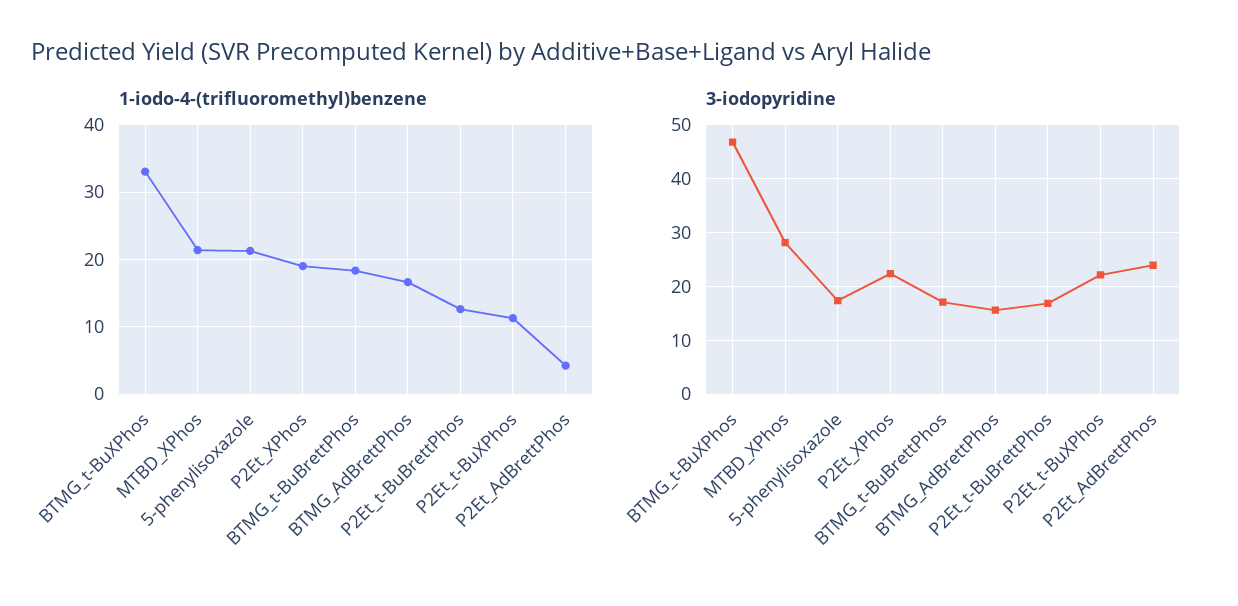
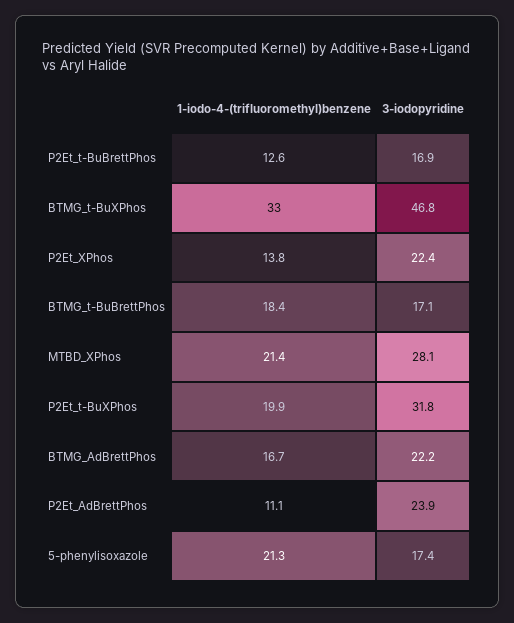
  {
    "1-iodo-4-(trifluoromethyl)benzene": {
      "BTMG_t-BuXPhos": 33,
      "MTBD_XPhos": 21.4,
      "5-phenylisoxazole": 21.3,
-     "P2Et_XPhos": 19,
+     "P2Et_XPhos": 13.8,
      "BTMG_t-BuBrettPhos": 18.4,
      "BTMG_AdBrettPhos": 16.7,
      "P2Et_t-BuBrettPhos": 12.6,
-     "P2Et_t-BuXPhos": 11,
+     "P2Et_t-BuXPhos": 19.9,
-     "P2Et_AdBrettPhos": 4
+     "P2Et_AdBrettPhos": 11.1
    },
    "3-iodopyridine": {
      "BTMG_t-BuXPhos": 46.8,
      "MTBD_XPhos": 28.1,
      "5-phenylisoxazole": 17.4,
      "P2Et_XPhos": 22.4,
      "BTMG_t-BuBrettPhos": 17.1,
-     "BTMG_AdBrettPhos": 16,
+     "BTMG_AdBrettPhos": 22.2,
      "P2Et_t-BuBrettPhos": 16.9,
-     "P2Et_t-BuXPhos": 22,
+     "P2Et_t-BuXPhos": 31.8,
      "P2Et_AdBrettPhos": 23.9
    }
  }

